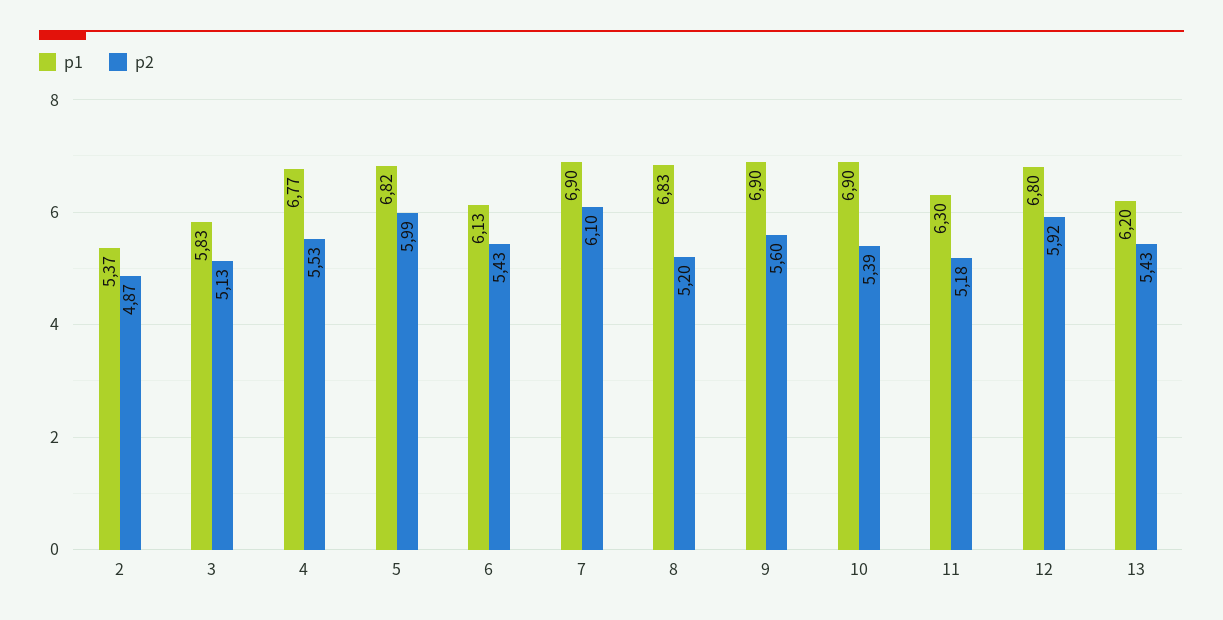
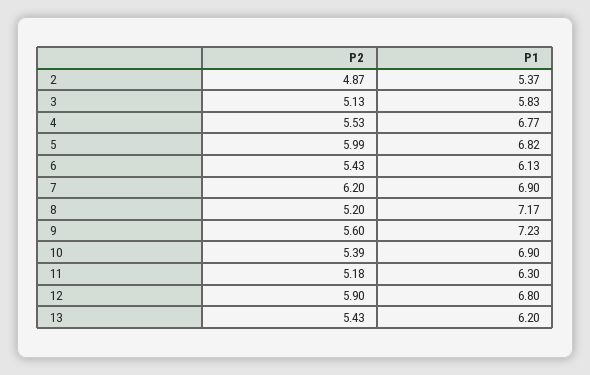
  {
    "p1": {
      "2": 5.37,
      "3": 5.83,
      "4": 6.77,
      "5": 6.82,
      "6": 6.13,
      "7": 6.9,
-     "8": 6.83,
+     "8": 7.17,
-     "9": 6.9,
+     "9": 7.23,
      "10": 6.9,
      "11": 6.3,
      "12": 6.8,
      "13": 6.2
    },
    "p2": {
      "2": 4.87,
      "3": 5.13,
      "4": 5.53,
      "5": 5.99,
      "6": 5.43,
-     "7": 6.1,
+     "7": 6.2,
      "8": 5.2,
      "9": 5.6,
      "10": 5.39,
      "11": 5.18,
-     "12": 5.92,
+     "12": 5.9,
      "13": 5.43
    }
  }

